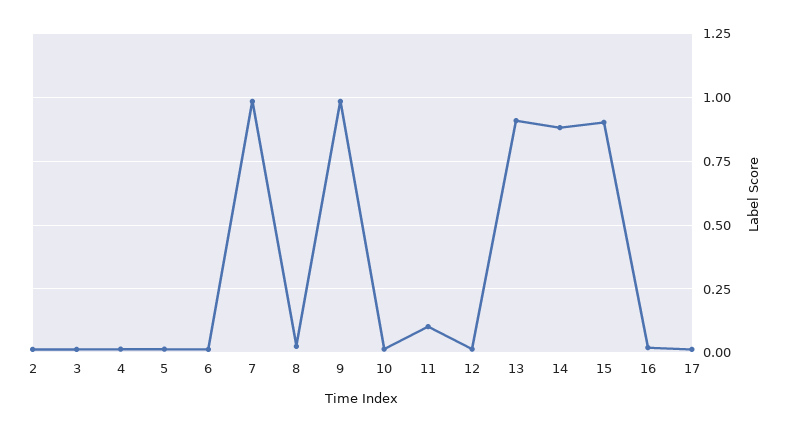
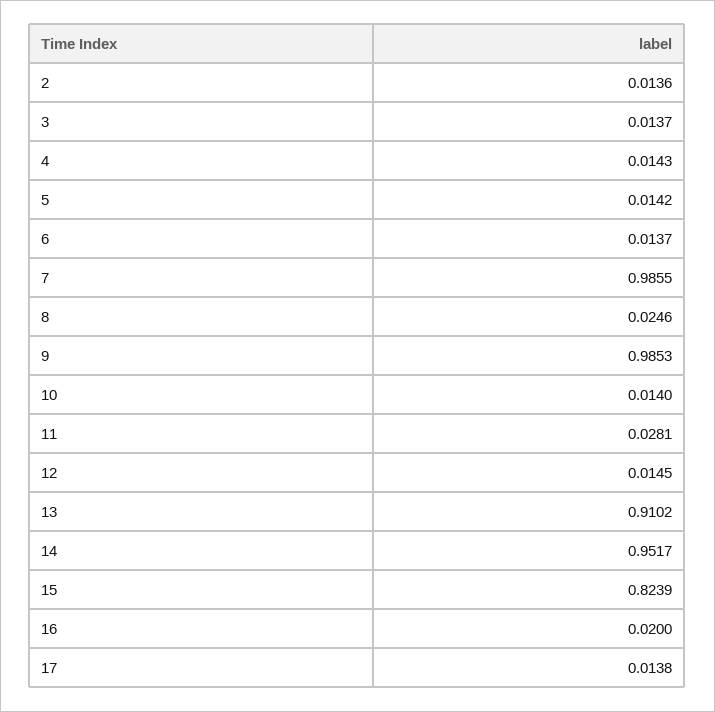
  {
    "2": 0.0136,
    "3": 0.0137,
    "4": 0.0143,
    "5": 0.0142,
    "6": 0.0137,
    "7": 0.9855,
    "8": 0.0246,
    "9": 0.9853,
    "10": 0.014,
-   "11": 0.1,
+   "11": 0.0281,
    "12": 0.0145,
    "13": 0.9102,
-   "14": 0.875,
+   "14": 0.9517,
-   "15": 0.9,
+   "15": 0.8239,
    "16": 0.02,
    "17": 0.0138
  }

